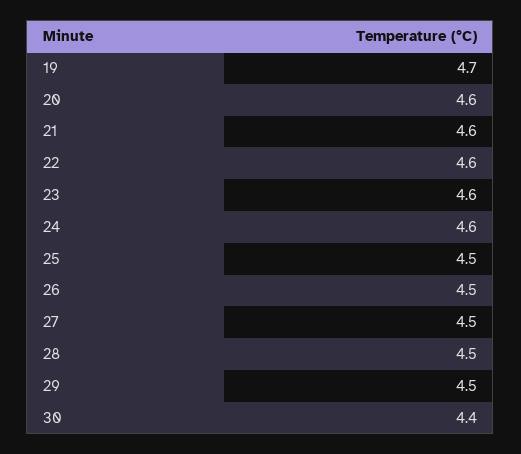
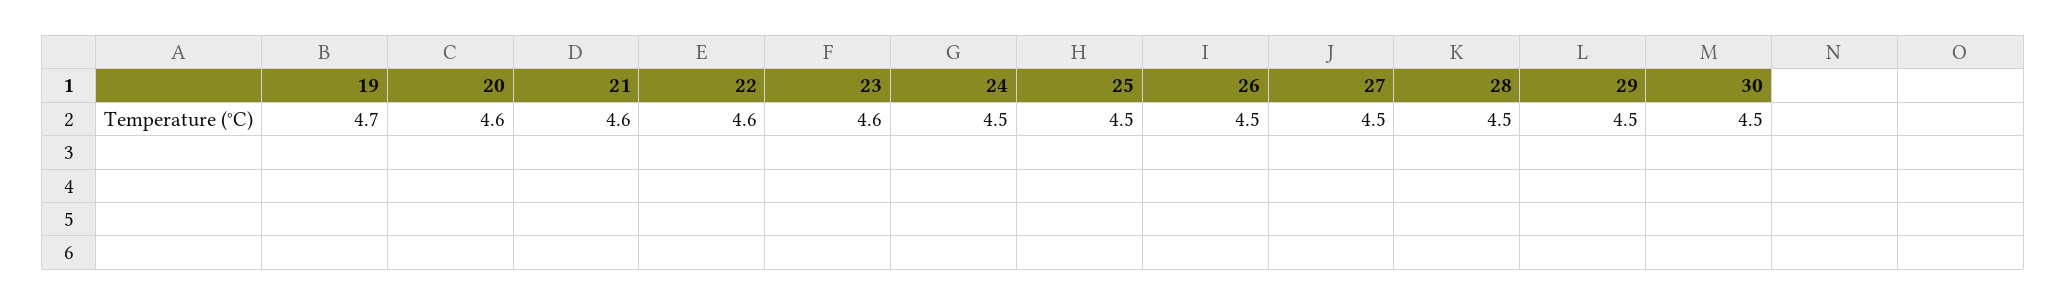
  {
    "19": 4.7,
    "20": 4.6,
    "21": 4.6,
    "22": 4.6,
    "23": 4.6,
-   "24": 4.6,
+   "24": 4.5,
    "25": 4.5,
    "26": 4.5,
    "27": 4.5,
    "28": 4.5,
    "29": 4.5,
-   "30": 4.4
+   "30": 4.5
  }

